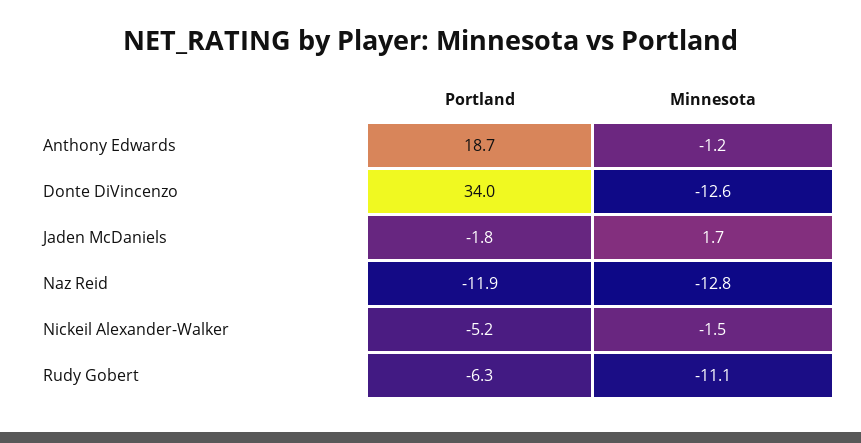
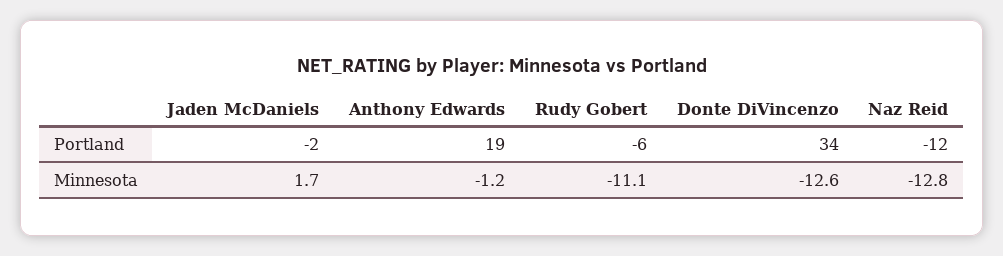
  {
    "Portland": {
      "Anthony Edwards": 18.7,
      "Donte DiVincenzo": 34,
      "Jaden McDaniels": -1.8,
      "Naz Reid": -11.9,
-     "Nickeil Alexander-Walker": -5.2,
      "Rudy Gobert": -6.3
    },
    "Minnesota": {
      "Anthony Edwards": -1.2,
      "Donte DiVincenzo": -12.6,
      "Jaden McDaniels": 1.7,
      "Naz Reid": -12.8,
-     "Nickeil Alexander-Walker": -1.5,
      "Rudy Gobert": -11.1
    }
  }

